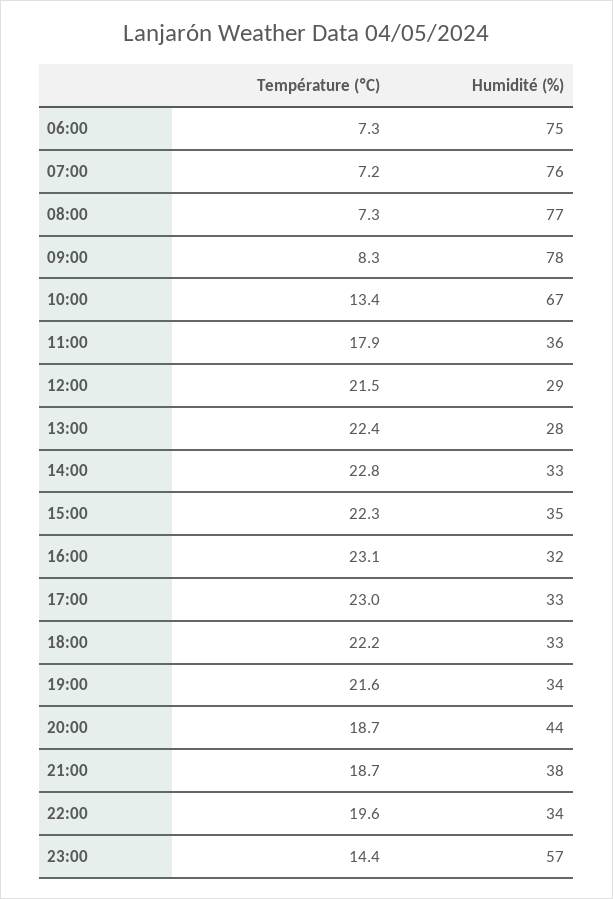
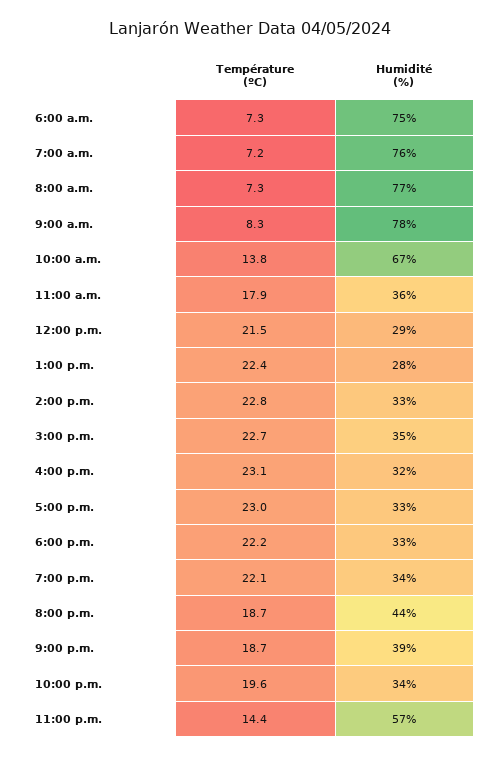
  {
    "Température (ºC)": {
      "06:00": 7.3,
      "07:00": 7.2,
      "08:00": 7.3,
      "09:00": 8.3,
-     "10:00": 13.4,
+     "10:00": 13.8,
      "11:00": 17.9,
      "12:00": 21.5,
      "13:00": 22.4,
      "14:00": 22.8,
-     "15:00": 22.3,
+     "15:00": 22.7,
      "16:00": 23.1,
      "17:00": 23,
      "18:00": 22.2,
-     "19:00": 21.6,
+     "19:00": 22.1,
      "20:00": 18.7,
      "21:00": 18.7,
      "22:00": 19.6,
      "23:00": 14.4
    },
    "Humidité (%)": {
      "06:00": 75,
      "07:00": 76,
      "08:00": 77,
      "09:00": 78,
      "10:00": 67,
      "11:00": 36,
      "12:00": 29,
      "13:00": 28,
      "14:00": 33,
      "15:00": 35,
      "16:00": 32,
      "17:00": 33,
      "18:00": 33,
      "19:00": 34,
      "20:00": 44,
-     "21:00": 38,
+     "21:00": 39,
      "22:00": 34,
      "23:00": 57
    }
  }

